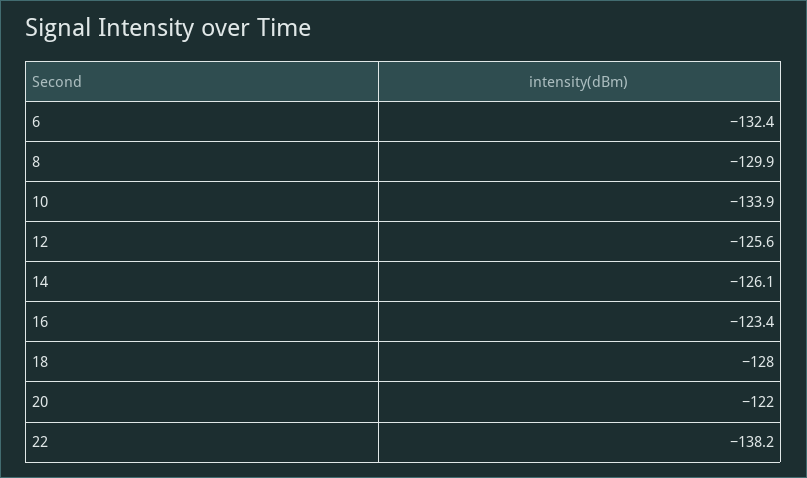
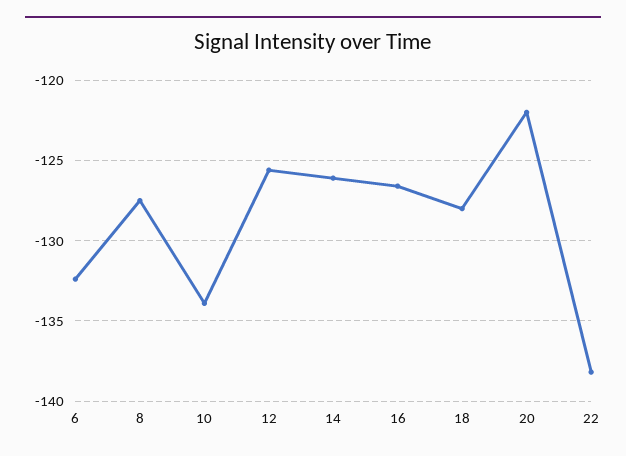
  {
    "6": -132.4,
-   "8": -129.9,
+   "8": -127.5,
    "10": -133.9,
    "12": -125.6,
    "14": -126.1,
-   "16": -123.4,
+   "16": -126.5,
    "18": -128,
    "20": -122,
    "22": -138.2
  }

